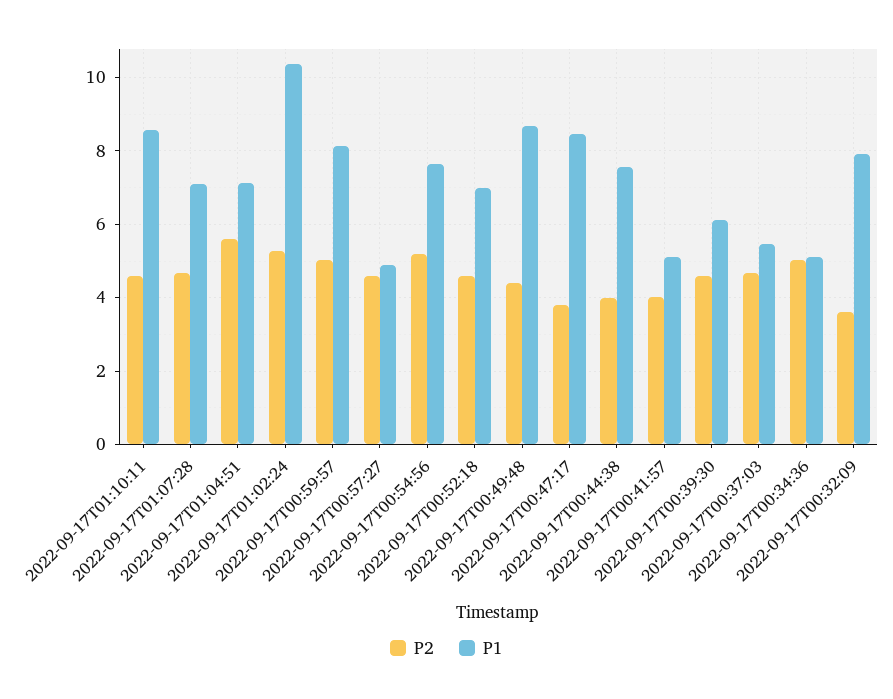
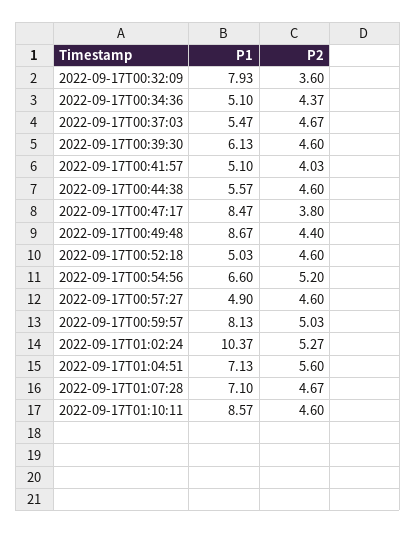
  {
    "P2": {
      "2022-09-17T01:10:11": 4.6,
      "2022-09-17T01:07:28": 4.67,
      "2022-09-17T01:04:51": 5.6,
      "2022-09-17T01:02:24": 5.27,
      "2022-09-17T00:59:57": 5.03,
      "2022-09-17T00:57:27": 4.6,
      "2022-09-17T00:54:56": 5.2,
      "2022-09-17T00:52:18": 4.6,
      "2022-09-17T00:49:48": 4.4,
      "2022-09-17T00:47:17": 3.8,
-     "2022-09-17T00:44:38": 4,
+     "2022-09-17T00:44:38": 4.6,
      "2022-09-17T00:41:57": 4.03,
      "2022-09-17T00:39:30": 4.6,
      "2022-09-17T00:37:03": 4.67,
-     "2022-09-17T00:34:36": 5,
+     "2022-09-17T00:34:36": 4.37,
      "2022-09-17T00:32:09": 3.6
    },
    "P1": {
      "2022-09-17T01:10:11": 8.57,
      "2022-09-17T01:07:28": 7.1,
      "2022-09-17T01:04:51": 7.13,
      "2022-09-17T01:02:24": 10.37,
      "2022-09-17T00:59:57": 8.13,
      "2022-09-17T00:57:27": 4.9,
-     "2022-09-17T00:54:56": 7.6,
+     "2022-09-17T00:54:56": 6.6,
-     "2022-09-17T00:52:18": 7,
+     "2022-09-17T00:52:18": 5.03,
      "2022-09-17T00:49:48": 8.67,
      "2022-09-17T00:47:17": 8.47,
-     "2022-09-17T00:44:38": 7.6,
+     "2022-09-17T00:44:38": 5.57,
      "2022-09-17T00:41:57": 5.1,
      "2022-09-17T00:39:30": 6.13,
      "2022-09-17T00:37:03": 5.47,
      "2022-09-17T00:34:36": 5.1,
      "2022-09-17T00:32:09": 7.93
    }
  }

